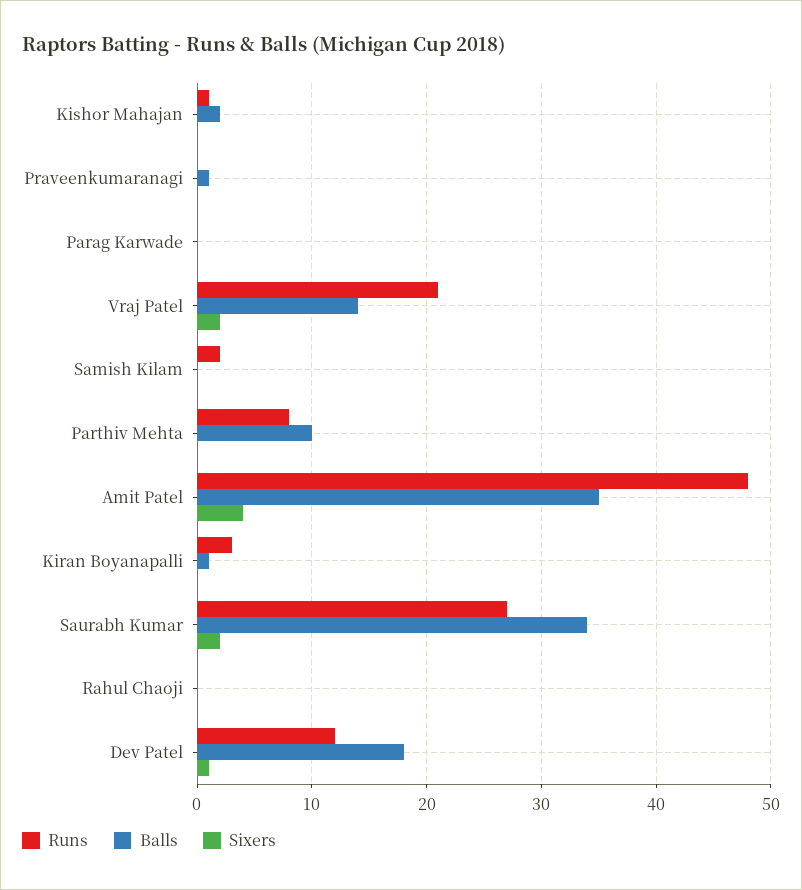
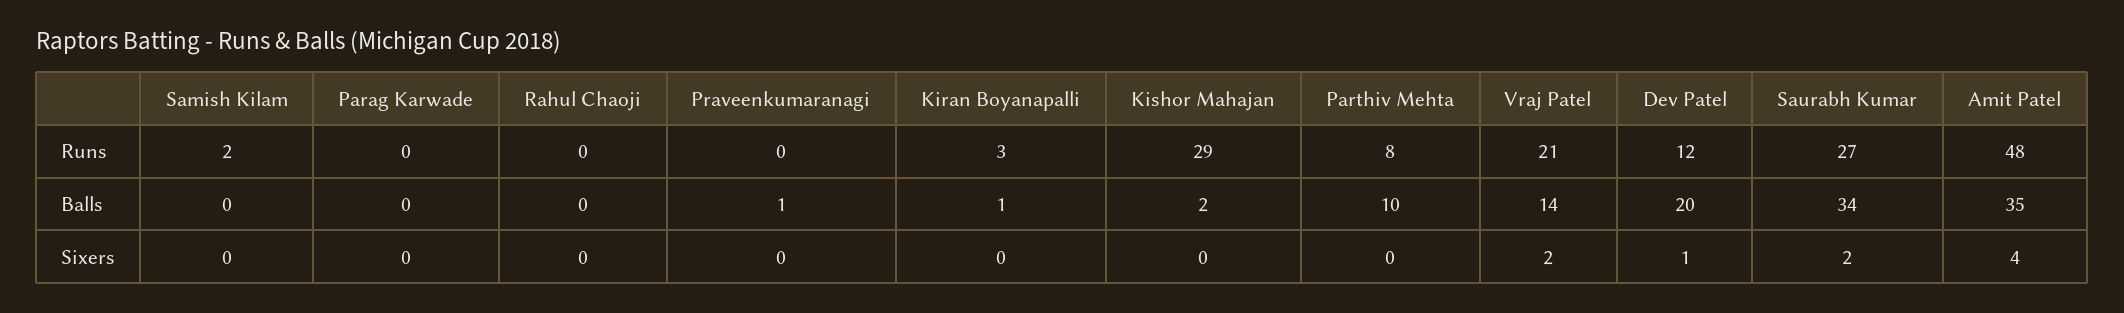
  {
    "Runs": {
-     "Kishor Mahajan": 1,
+     "Kishor Mahajan": 29,
      "Praveenkumaranagi": 0,
      "Parag Karwade": 0,
      "Vraj Patel": 21,
      "Samish Kilam": 2,
      "Parthiv Mehta": 8,
      "Amit Patel": 48,
      "Kiran Boyanapalli": 3,
      "Saurabh Kumar": 27,
      "Rahul Chaoji": 0,
      "Dev Patel": 12
    },
    "Balls": {
      "Kishor Mahajan": 2,
      "Praveenkumaranagi": 1,
      "Parag Karwade": 0,
      "Vraj Patel": 14,
      "Samish Kilam": 0,
      "Parthiv Mehta": 10,
      "Amit Patel": 35,
      "Kiran Boyanapalli": 1,
      "Saurabh Kumar": 34,
      "Rahul Chaoji": 0,
-     "Dev Patel": 18
+     "Dev Patel": 20
    },
    "Sixers": {
      "Kishor Mahajan": 0,
      "Praveenkumaranagi": 0,
      "Parag Karwade": 0,
      "Vraj Patel": 2,
      "Samish Kilam": 0,
      "Parthiv Mehta": 0,
      "Amit Patel": 4,
      "Kiran Boyanapalli": 0,
      "Saurabh Kumar": 2,
      "Rahul Chaoji": 0,
      "Dev Patel": 1
    }
  }

